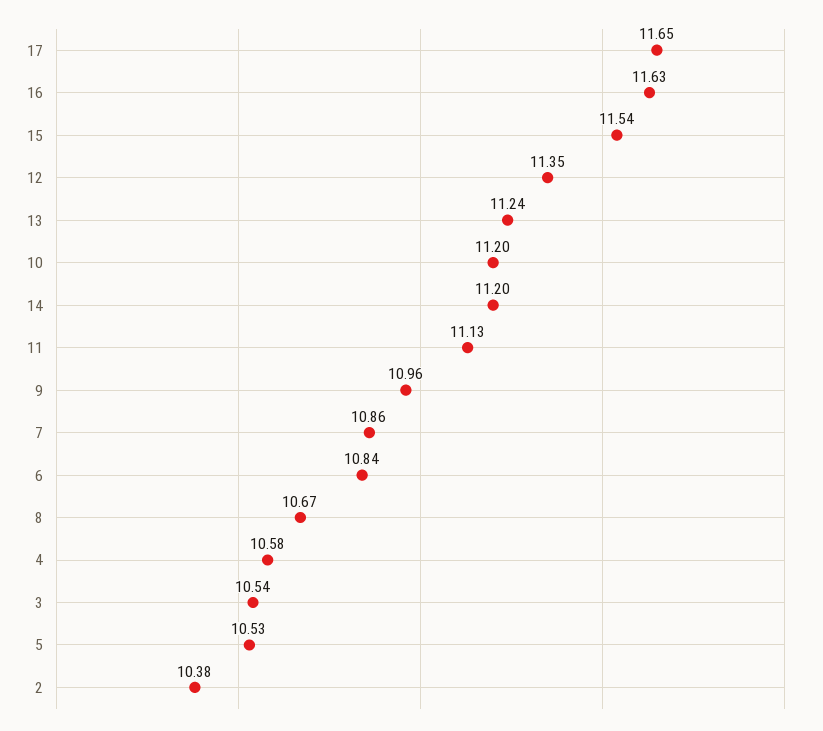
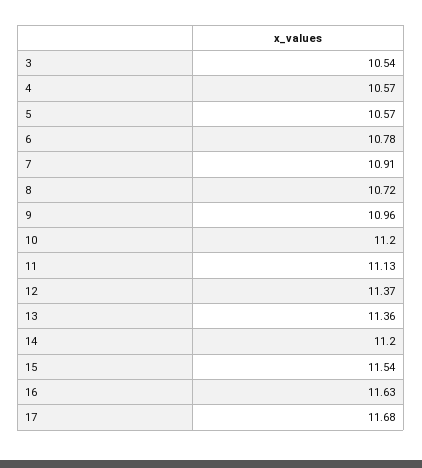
  {
-   "17": 11.65,
+   "17": 11.68,
    "16": 11.63,
    "15": 11.54,
-   "12": 11.35,
+   "12": 11.37,
-   "13": 11.24,
+   "13": 11.36,
    "10": 11.2,
    "14": 11.2,
    "11": 11.13,
    "9": 10.96,
-   "7": 10.86,
+   "7": 10.91,
-   "6": 10.84,
+   "6": 10.78,
-   "8": 10.67,
+   "8": 10.72,
-   "4": 10.58,
+   "4": 10.57,
    "3": 10.54,
-   "5": 10.53,
+   "5": 10.57
-   "2": 10.38
  }

